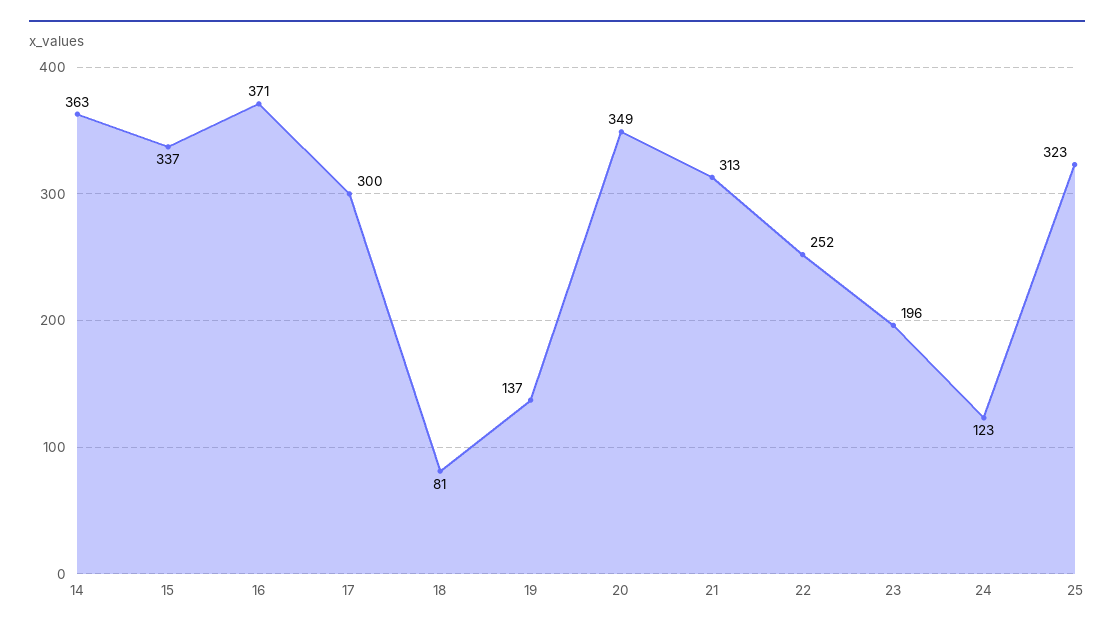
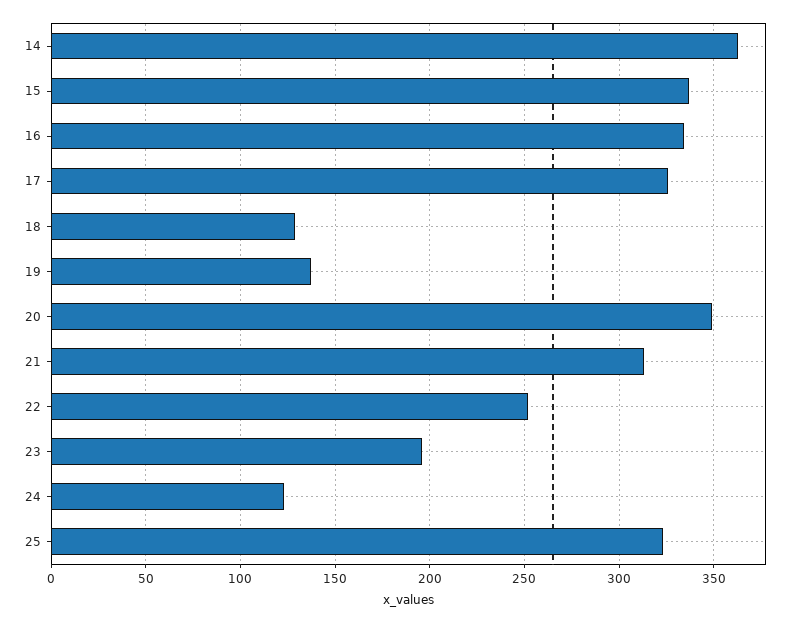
  {
    "14": 363,
    "15": 337,
-   "16": 371,
+   "16": 335,
-   "17": 300,
+   "17": 325,
-   "18": 81,
+   "18": 130,
    "19": 137,
    "20": 349,
    "21": 313,
    "22": 252,
    "23": 196,
    "24": 123,
    "25": 323
  }

